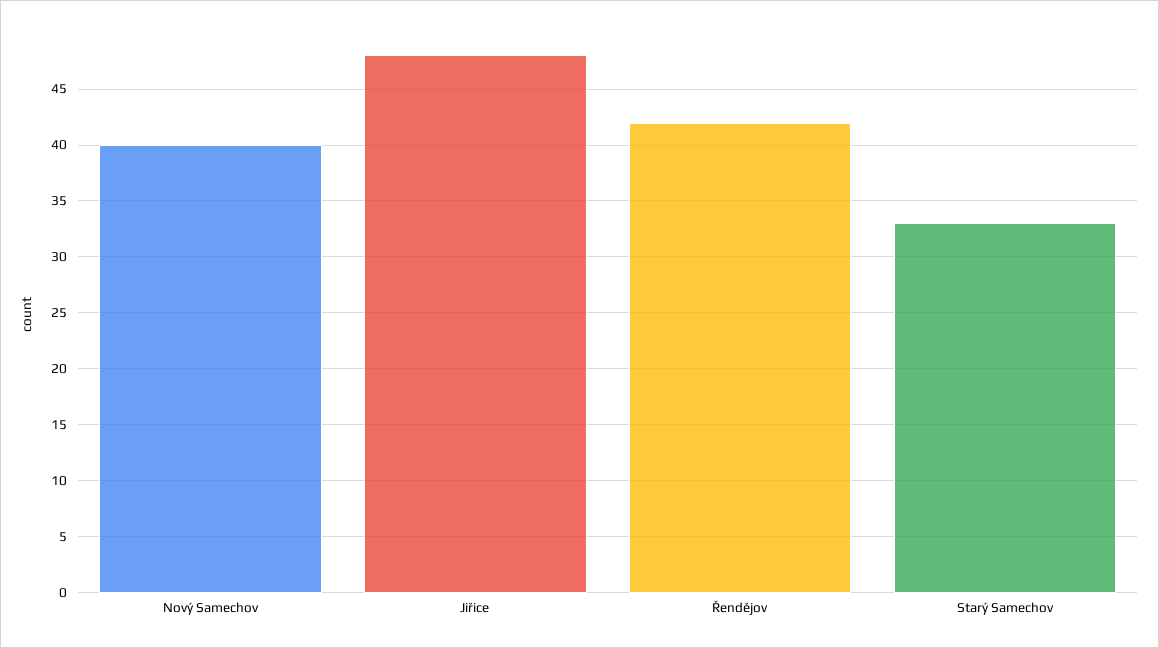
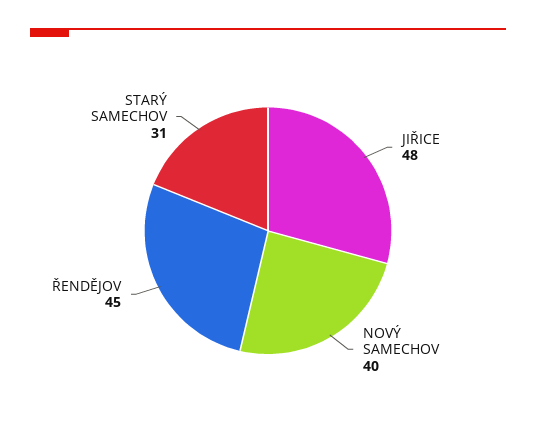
  {
    "Nový Samechov": 40,
    "Jiřice": 48,
-   "Řendějov": 42,
+   "Řendějov": 45,
-   "Starý Samechov": 33
+   "Starý Samechov": 31
  }

